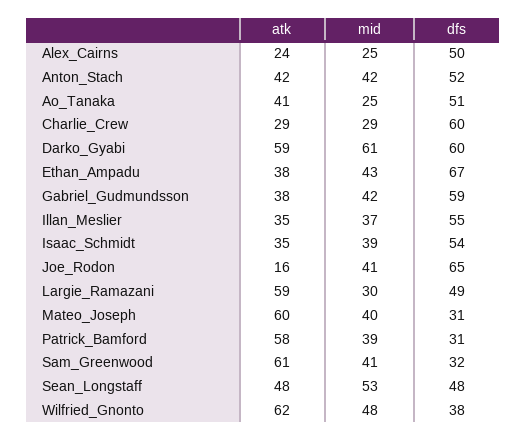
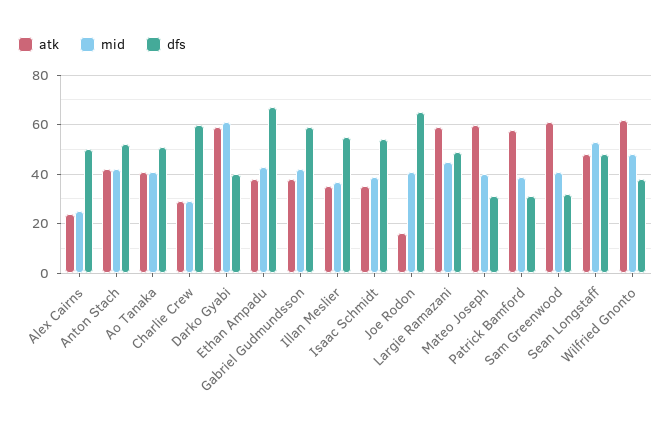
  {
    "atk": {
      "Alex_Cairns": 24,
      "Anton_Stach": 42,
      "Ao_Tanaka": 41,
      "Charlie_Crew": 29,
      "Darko_Gyabi": 59,
      "Ethan_Ampadu": 38,
      "Gabriel_Gudmundsson": 38,
      "Illan_Meslier": 35,
      "Isaac_Schmidt": 35,
      "Joe_Rodon": 16,
      "Largie_Ramazani": 59,
      "Mateo_Joseph": 60,
      "Patrick_Bamford": 58,
      "Sam_Greenwood": 61,
      "Sean_Longstaff": 48,
      "Wilfried_Gnonto": 62
    },
    "mid": {
      "Alex_Cairns": 25,
      "Anton_Stach": 42,
-     "Ao_Tanaka": 25,
+     "Ao_Tanaka": 40,
      "Charlie_Crew": 29,
      "Darko_Gyabi": 61,
      "Ethan_Ampadu": 43,
      "Gabriel_Gudmundsson": 42,
      "Illan_Meslier": 37,
      "Isaac_Schmidt": 39,
      "Joe_Rodon": 41,
-     "Largie_Ramazani": 30,
+     "Largie_Ramazani": 45,
      "Mateo_Joseph": 40,
      "Patrick_Bamford": 39,
      "Sam_Greenwood": 41,
      "Sean_Longstaff": 53,
      "Wilfried_Gnonto": 48
    },
    "dfs": {
      "Alex_Cairns": 50,
      "Anton_Stach": 52,
      "Ao_Tanaka": 51,
      "Charlie_Crew": 60,
-     "Darko_Gyabi": 60,
+     "Darko_Gyabi": 40,
      "Ethan_Ampadu": 67,
      "Gabriel_Gudmundsson": 59,
      "Illan_Meslier": 55,
      "Isaac_Schmidt": 54,
      "Joe_Rodon": 65,
      "Largie_Ramazani": 49,
      "Mateo_Joseph": 31,
      "Patrick_Bamford": 31,
      "Sam_Greenwood": 32,
      "Sean_Longstaff": 48,
      "Wilfried_Gnonto": 38
    }
  }

